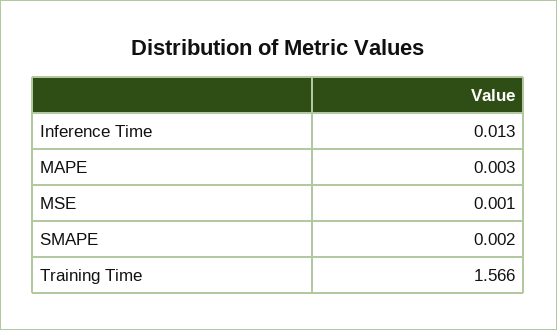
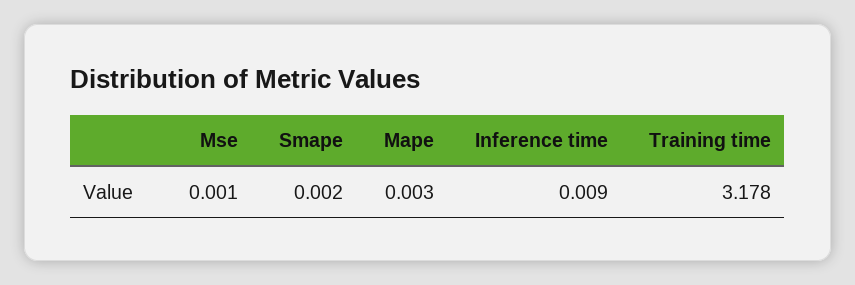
  {
-   "Inference Time": 0.013,
+   "Inference Time": 0.009,
    "MAPE": 0.003,
    "MSE": 0.001,
    "SMAPE": 0.002,
-   "Training Time": 1.566
+   "Training Time": 3.178
  }

